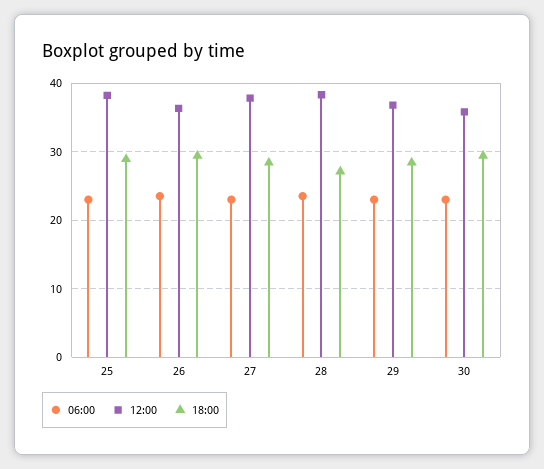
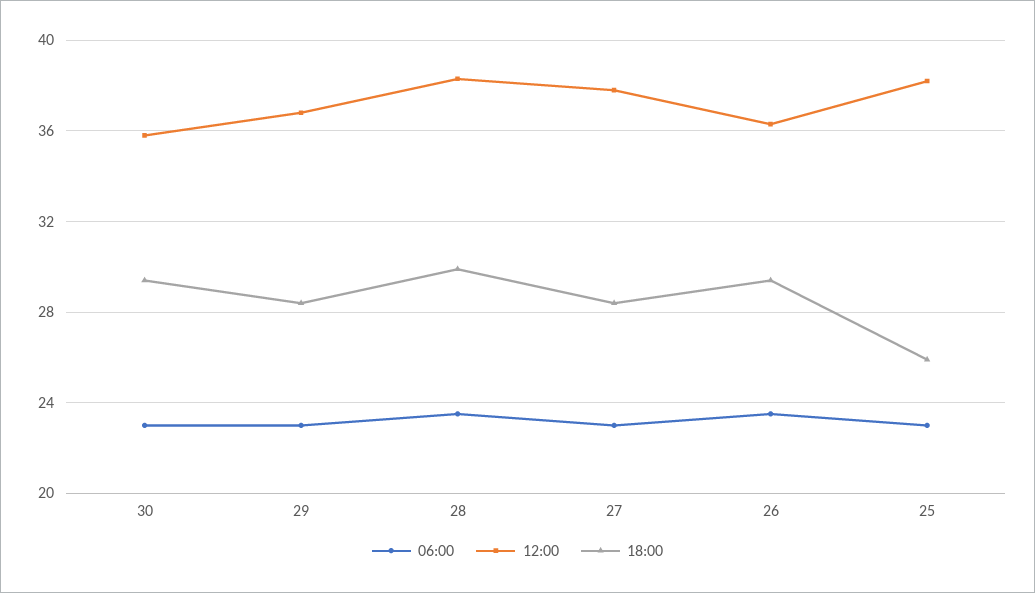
  {
    "06:00": {
      "25": 23,
      "26": 23.5,
      "27": 23,
      "28": 23.5,
      "29": 23,
      "30": 23
    },
    "12:00": {
      "25": 38,
      "26": 36.5,
      "27": 38,
      "28": 38.5,
      "29": 37,
      "30": 36
    },
    "18:00": {
-     "25": 29,
+     "25": 26,
      "26": 29.5,
      "27": 28.5,
-     "28": 27,
+     "28": 30,
      "29": 28.5,
      "30": 29.5
    }
  }

